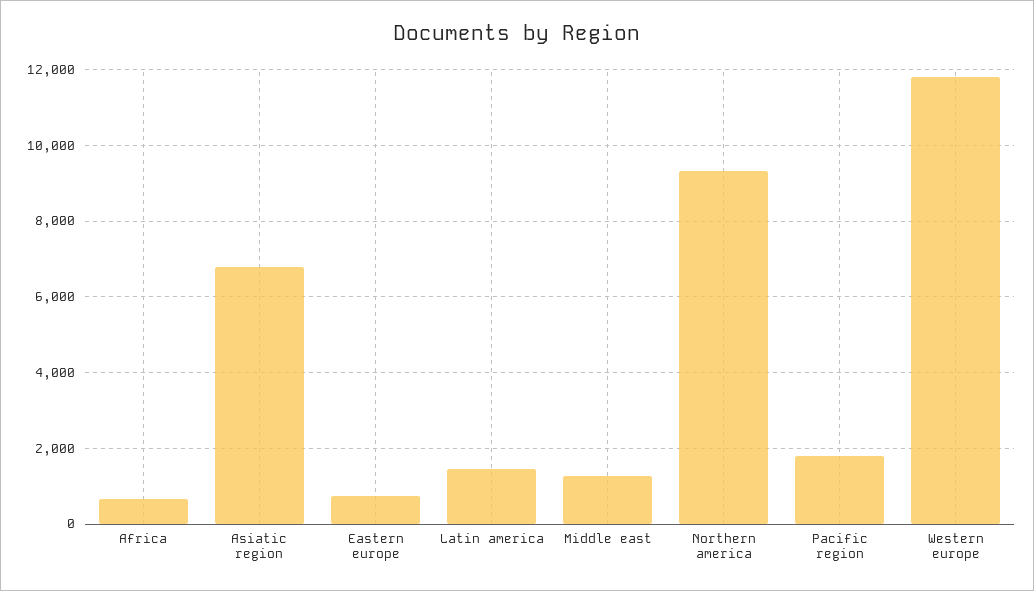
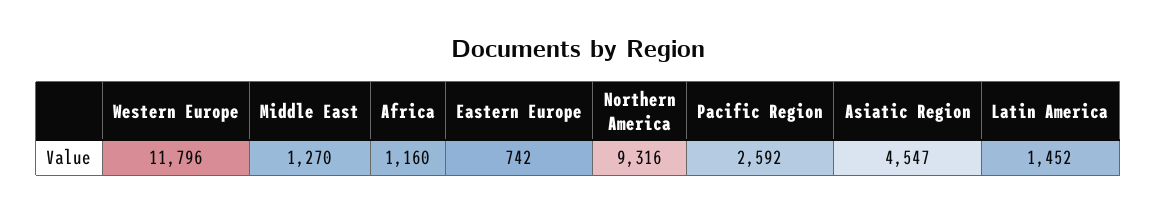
  {
-   "Africa": 600,
+   "Africa": 1160,
-   "Asiatic region": 6800,
+   "Asiatic region": 4547,
    "Eastern europe": 742,
    "Latin america": 1452,
    "Middle east": 1270,
    "Northern america": 9316,
-   "Pacific region": 1800,
+   "Pacific region": 2592,
    "Western europe": 11796
  }

